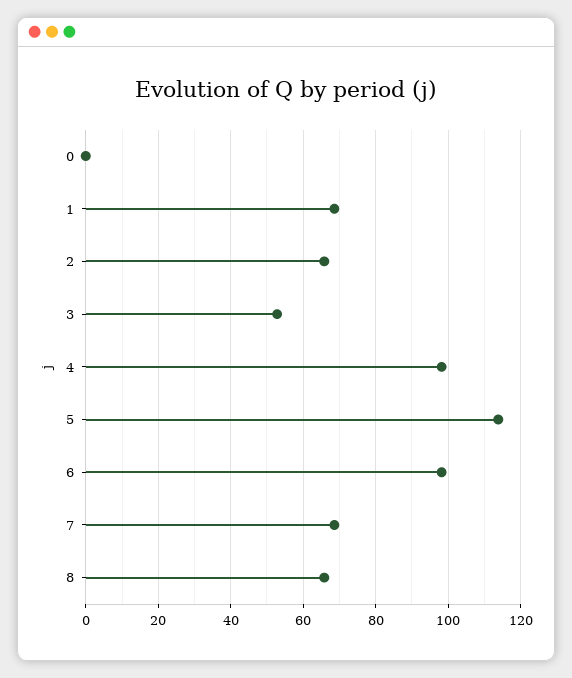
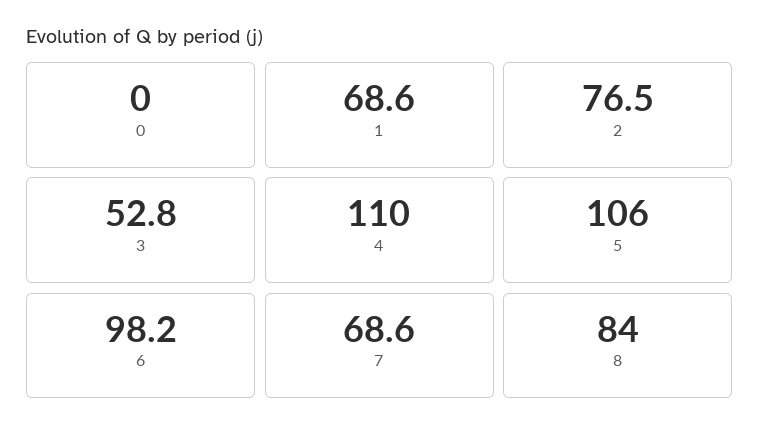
  {
    "0": 0,
    "1": 68.6,
-   "2": 66,
+   "2": 76.5,
    "3": 52.8,
-   "4": 98,
+   "4": 110,
-   "5": 114,
+   "5": 106,
    "6": 98.2,
    "7": 68.6,
-   "8": 66
+   "8": 84
  }

